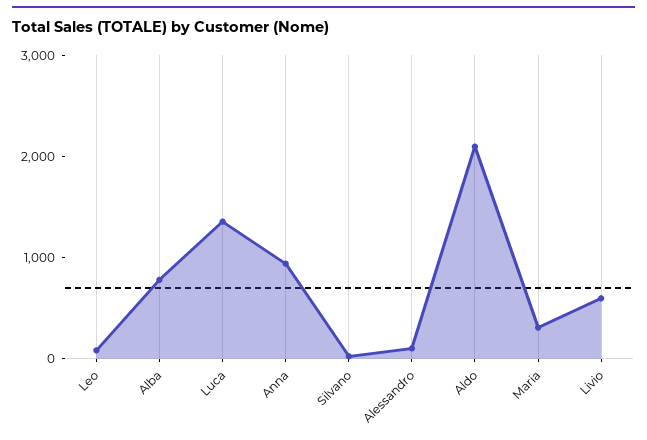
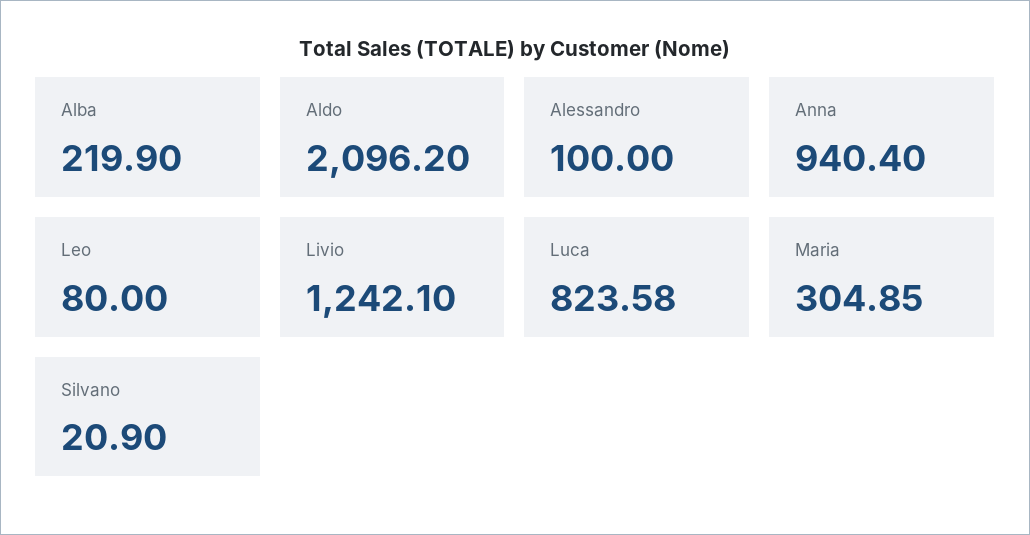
  {
    "Leo": 80,
-   "Alba": 800,
+   "Alba": 219.9,
-   "Luca": 1400,
+   "Luca": 823.58,
    "Anna": 940.4,
    "Silvano": 20.9,
    "Alessandro": 100,
    "Aldo": 2096.2,
    "Maria": 304.85,
-   "Livio": 600
+   "Livio": 1242.1
  }

